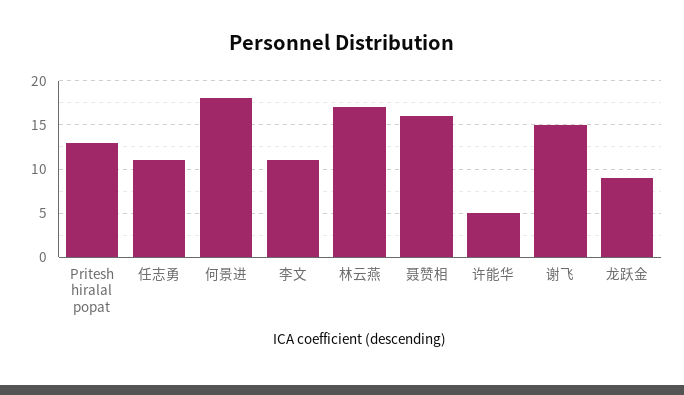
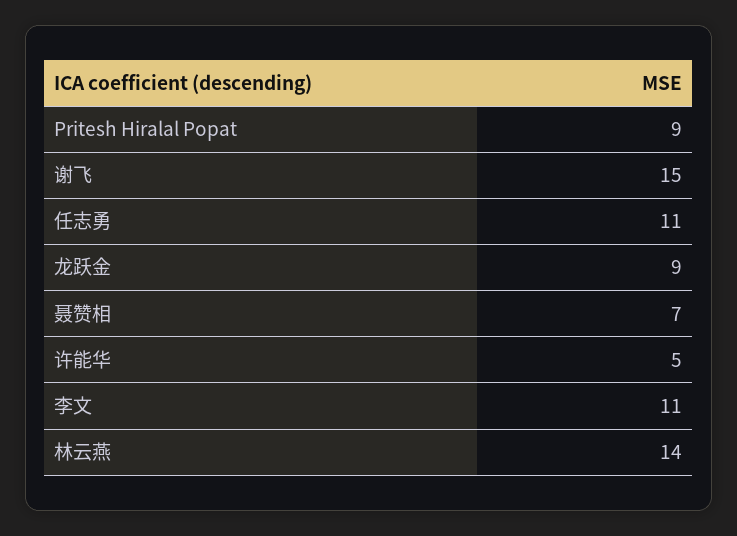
  {
-   "Pritesh hiralal popat": 13,
+   "Pritesh hiralal popat": 9,
    "任志勇": 11,
-   "何景进": 18,
    "李文": 11,
-   "林云燕": 17,
+   "林云燕": 14,
-   "聂赞相": 16,
+   "聂赞相": 7,
    "许能华": 5,
    "谢飞": 15,
    "龙跃金": 9
  }

